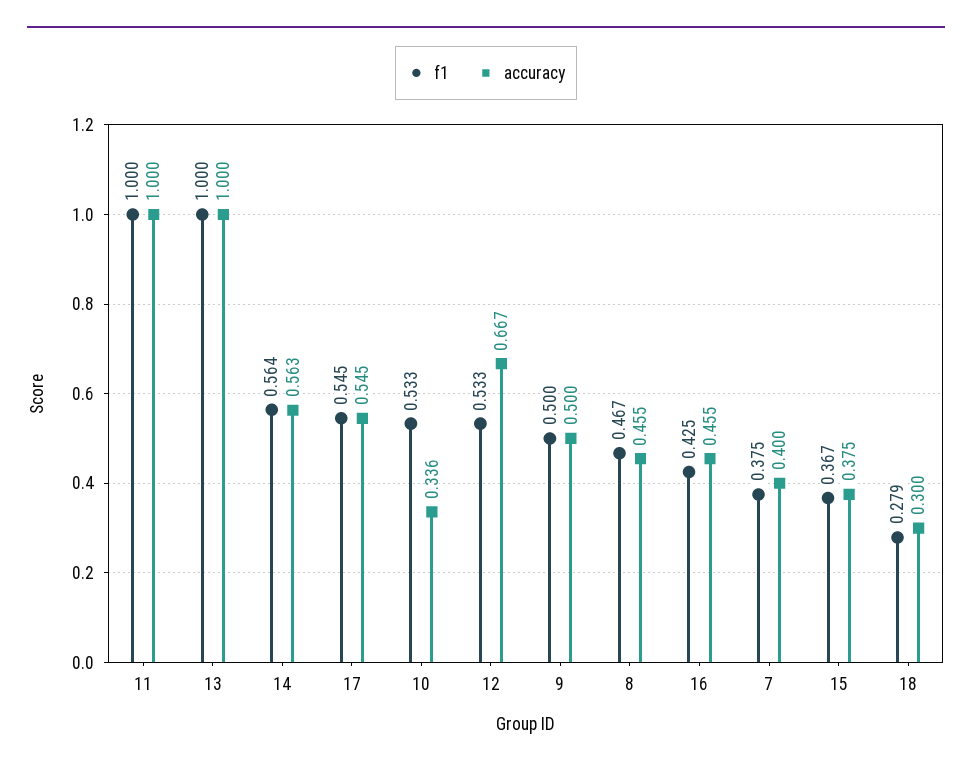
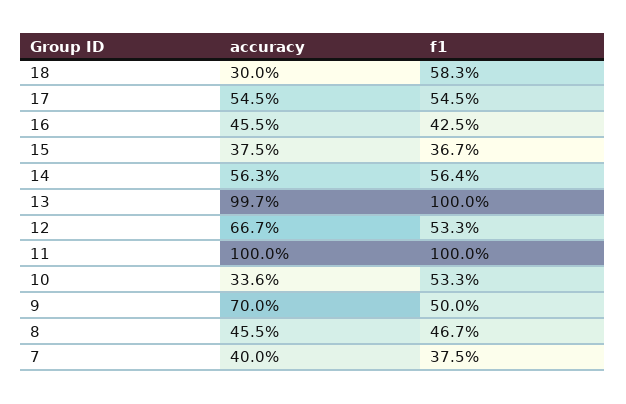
  {
    "f1": {
      "11": 1,
      "13": 1,
      "14": 0.564,
      "17": 0.545,
      "10": 0.533,
      "12": 0.533,
      "9": 0.5,
      "8": 0.467,
      "16": 0.425,
      "7": 0.375,
      "15": 0.367,
-     "18": 0.279
+     "18": 0.583
    },
    "accuracy": {
      "11": 1,
-     "13": 1,
+     "13": 0.997,
      "14": 0.563,
      "17": 0.545,
      "10": 0.336,
      "12": 0.667,
-     "9": 0.5,
+     "9": 0.7,
      "8": 0.455,
      "16": 0.455,
      "7": 0.4,
      "15": 0.375,
      "18": 0.3
    }
  }

